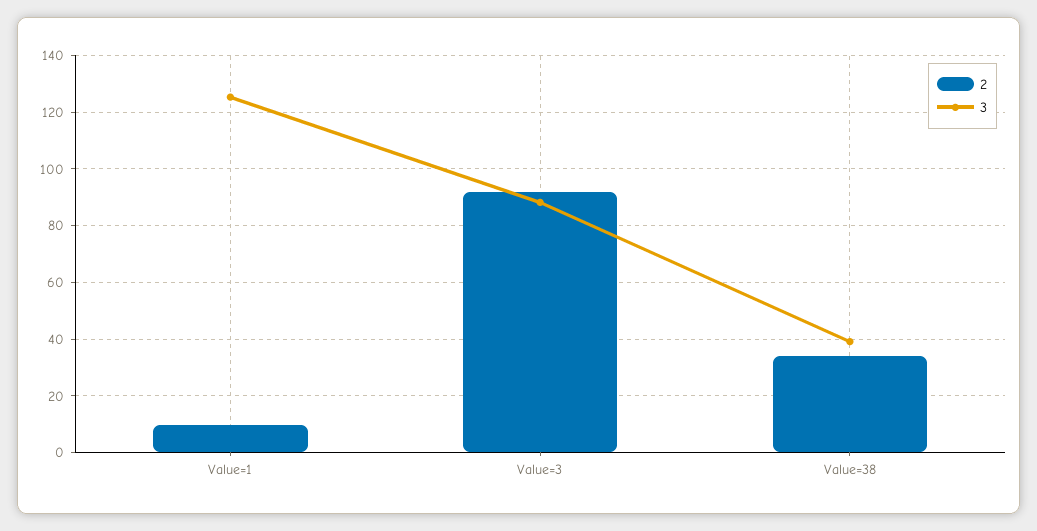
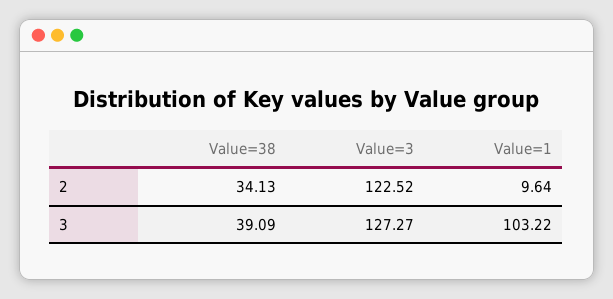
  {
    "2": {
      "Value=1": 9.64,
-     "Value=3": 92.5,
+     "Value=3": 122.52,
      "Value=38": 34.13
    },
    "3": {
-     "Value=1": 125,
+     "Value=1": 103.22,
-     "Value=3": 87.5,
+     "Value=3": 127.27,
      "Value=38": 39.09
    }
  }

